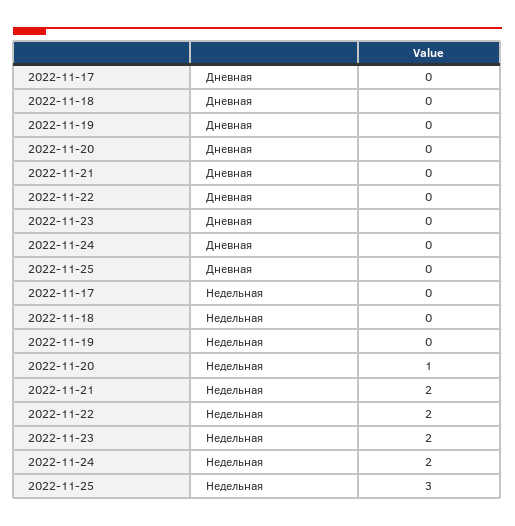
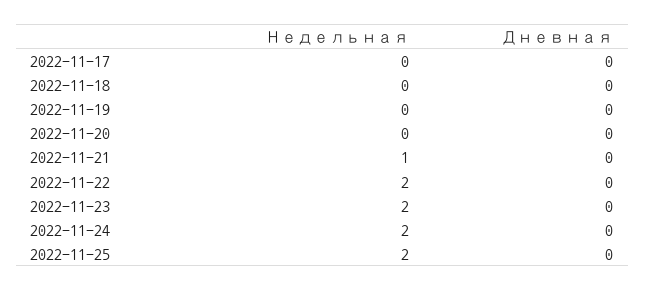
  {
    "2022-11-17": {
      "Дневная": 0,
      "Недельная": 0
    },
    "2022-11-18": {
      "Дневная": 0,
      "Недельная": 0
    },
    "2022-11-19": {
      "Дневная": 0,
      "Недельная": 0
    },
    "2022-11-20": {
      "Дневная": 0,
-     "Недельная": 1
+     "Недельная": 0
    },
    "2022-11-21": {
      "Дневная": 0,
-     "Недельная": 2
+     "Недельная": 1
    },
    "2022-11-22": {
      "Дневная": 0,
      "Недельная": 2
    },
    "2022-11-23": {
      "Дневная": 0,
      "Недельная": 2
    },
    "2022-11-24": {
      "Дневная": 0,
      "Недельная": 2
    },
    "2022-11-25": {
      "Дневная": 0,
-     "Недельная": 3
+     "Недельная": 2
    }
  }

